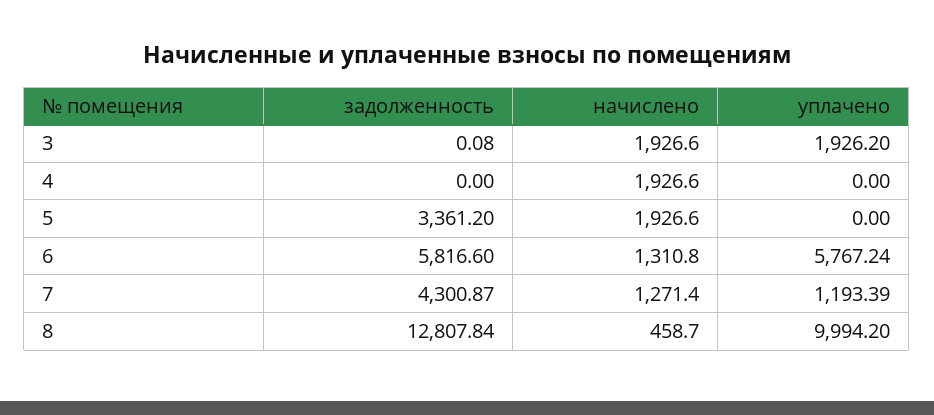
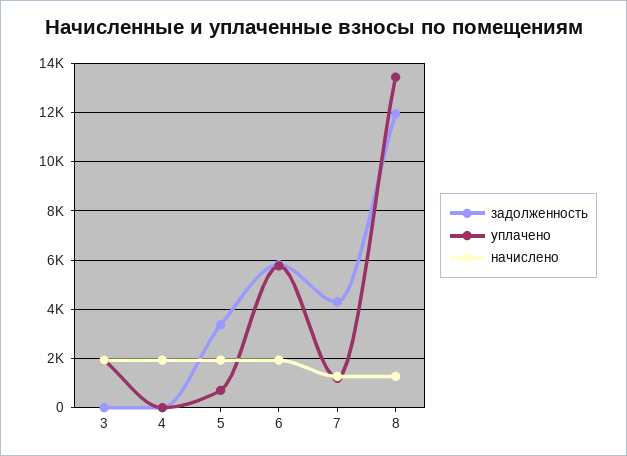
  {
    "задолженность": {
      "3": 0.08,
      "4": 0,
      "5": 3361.2,
      "6": 5816.6,
      "7": 4300.87,
-     "8": 12807.84
+     "8": 12000
    },
    "начислено": {
      "3": 1926.6,
      "4": 1926.6,
      "5": 1926.6,
-     "6": 1310.8,
+     "6": 2000,
      "7": 1271.4,
-     "8": 458.7
+     "8": 1250
    },
    "уплачено": {
      "3": 1926.2,
      "4": 0,
-     "5": 0,
+     "5": 750,
      "6": 5767.24,
      "7": 1193.39,
-     "8": 9994.2
+     "8": 13500
    }
  }

